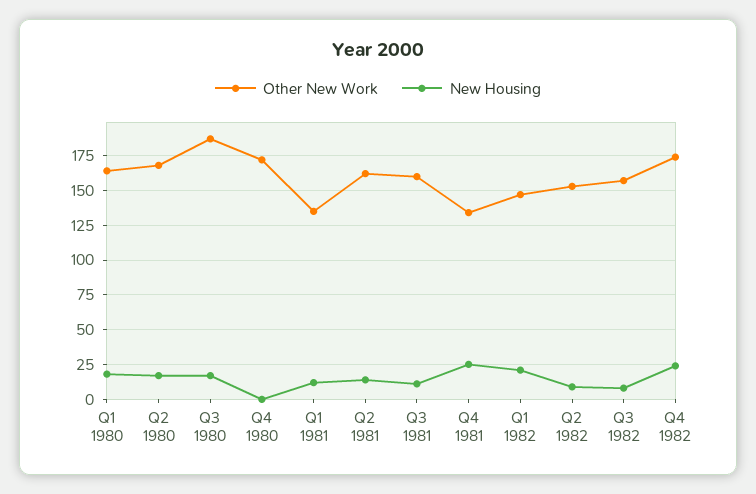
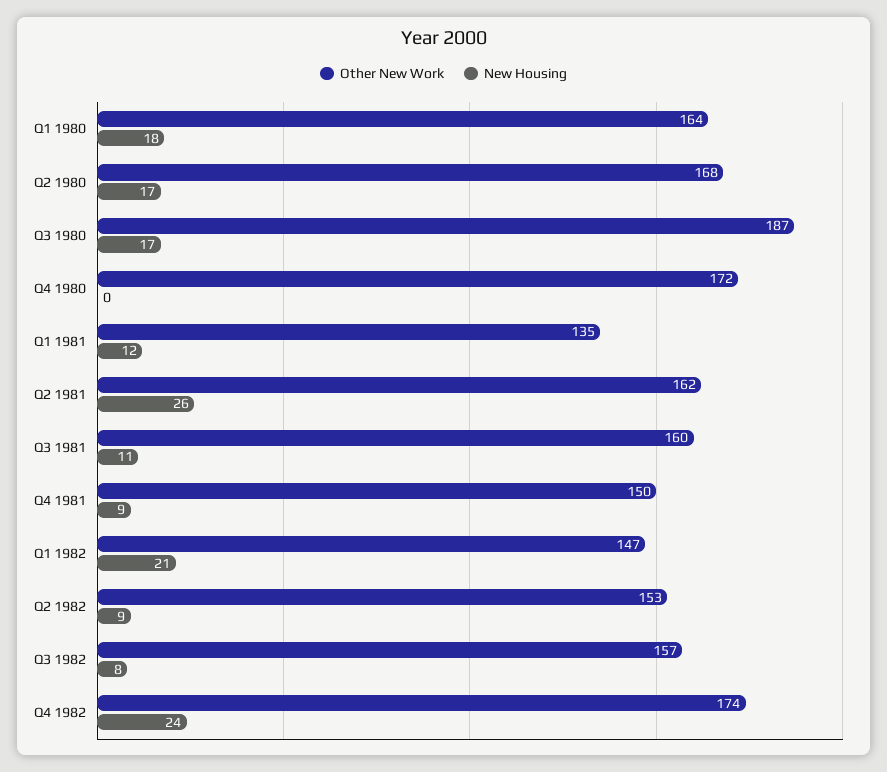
  {
    "Other New Work": {
      "Q1 1980": 164,
      "Q2 1980": 168,
      "Q3 1980": 187,
      "Q4 1980": 172,
      "Q1 1981": 135,
      "Q2 1981": 162,
      "Q3 1981": 160,
-     "Q4 1981": 135,
+     "Q4 1981": 150,
      "Q1 1982": 147,
      "Q2 1982": 153,
      "Q3 1982": 157,
      "Q4 1982": 174
    },
    "New Housing": {
      "Q1 1980": 18,
      "Q2 1980": 17,
      "Q3 1980": 17,
      "Q4 1980": 0,
      "Q1 1981": 12,
-     "Q2 1981": 15,
+     "Q2 1981": 26,
      "Q3 1981": 11,
-     "Q4 1981": 25,
+     "Q4 1981": 9,
      "Q1 1982": 21,
      "Q2 1982": 9,
      "Q3 1982": 8,
      "Q4 1982": 24
    }
  }

